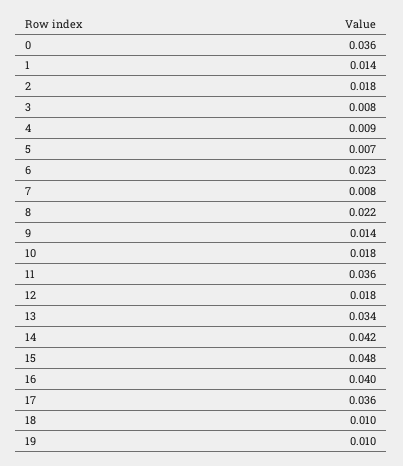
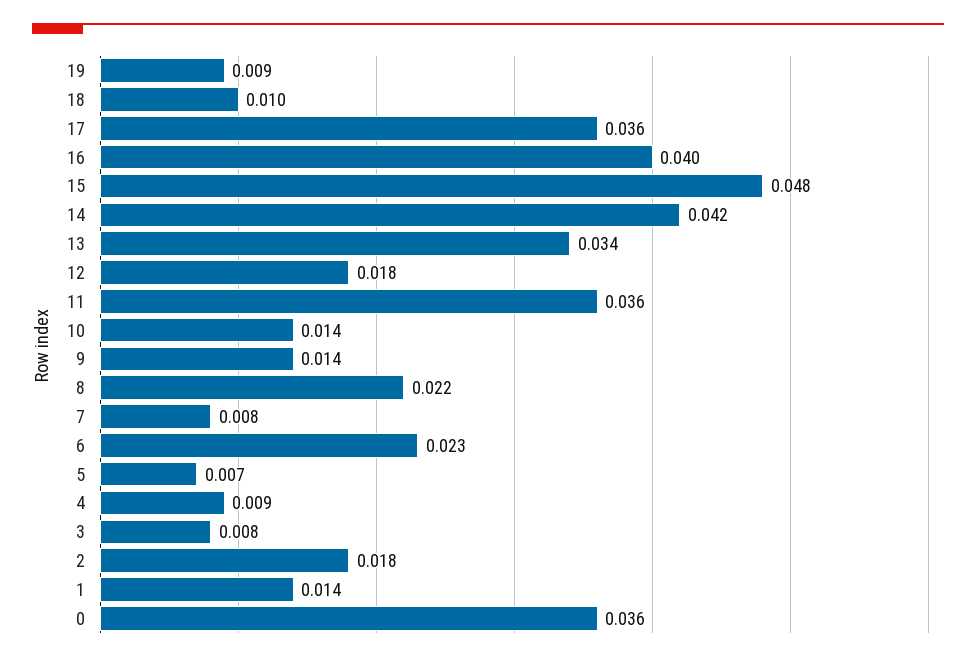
  {
    "0": 0.036,
    "1": 0.014,
    "2": 0.018,
    "3": 0.008,
    "4": 0.009,
    "5": 0.007,
    "6": 0.023,
    "7": 0.008,
    "8": 0.022,
    "9": 0.014,
-   "10": 0.018,
+   "10": 0.014,
    "11": 0.036,
    "12": 0.018,
    "13": 0.034,
    "14": 0.042,
    "15": 0.048,
    "16": 0.04,
    "17": 0.036,
    "18": 0.01,
-   "19": 0.01
+   "19": 0.009
  }

